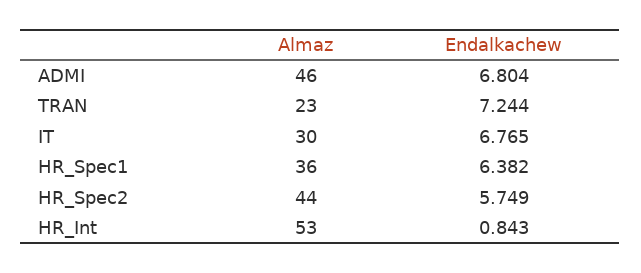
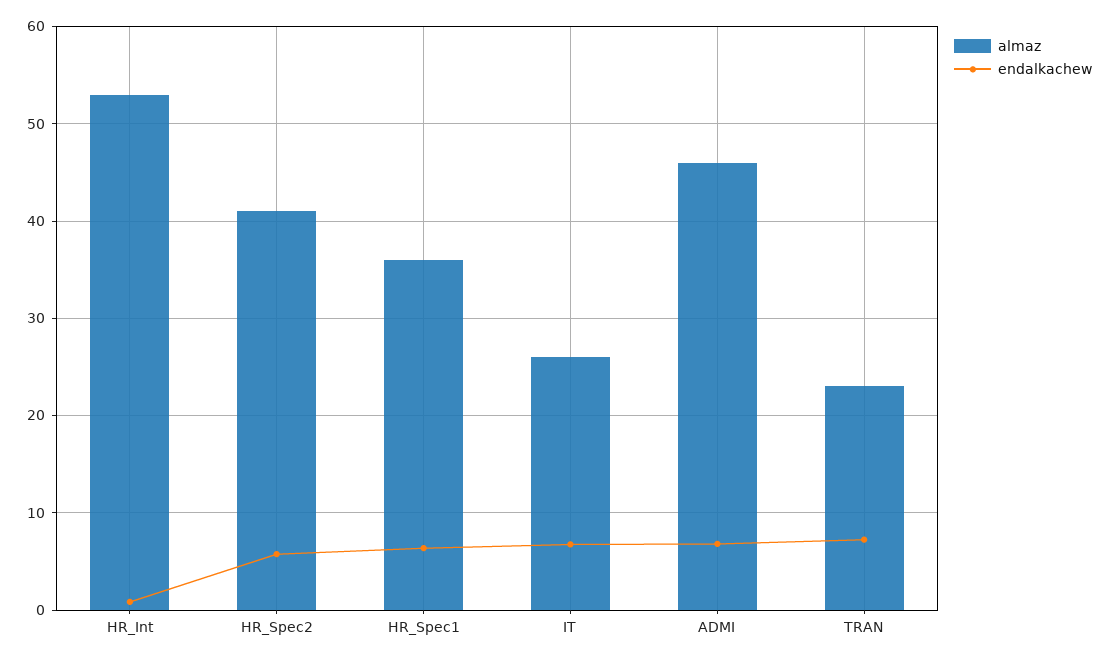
  {
    "Almaz": {
      "ADMI": 46,
      "TRAN": 23,
-     "IT": 30,
+     "IT": 26,
      "HR_Spec1": 36,
-     "HR_Spec2": 44,
+     "HR_Spec2": 41,
      "HR_Int": 53
    },
    "Endalkachew": {
      "ADMI": 6.804,
      "TRAN": 7.244,
      "IT": 6.765,
      "HR_Spec1": 6.382,
      "HR_Spec2": 5.749,
      "HR_Int": 0.843
    }
  }

